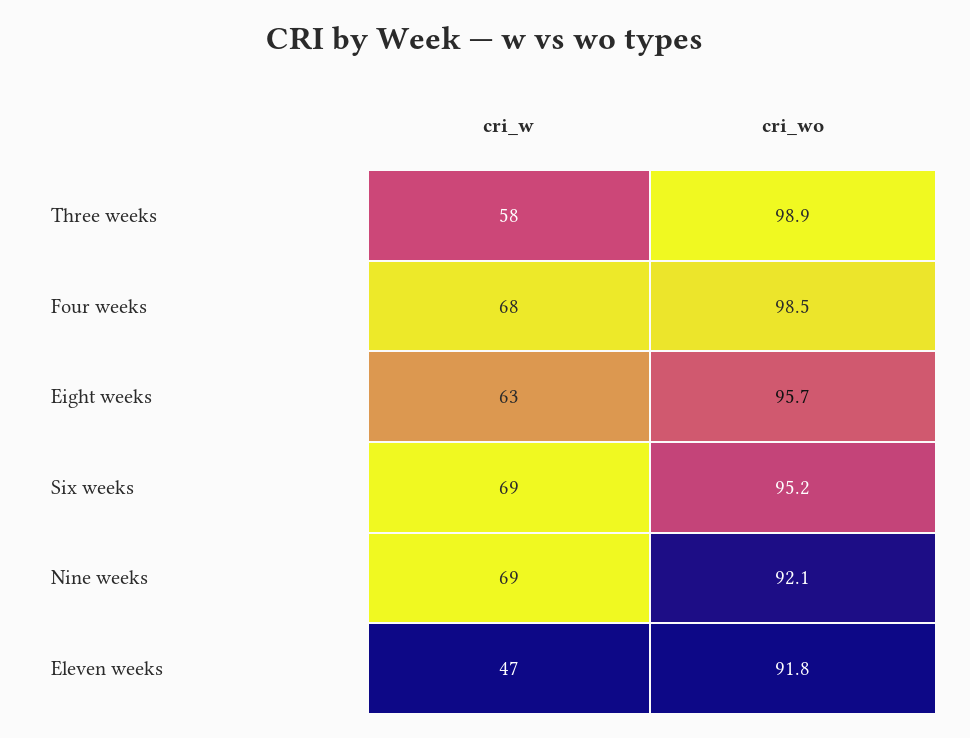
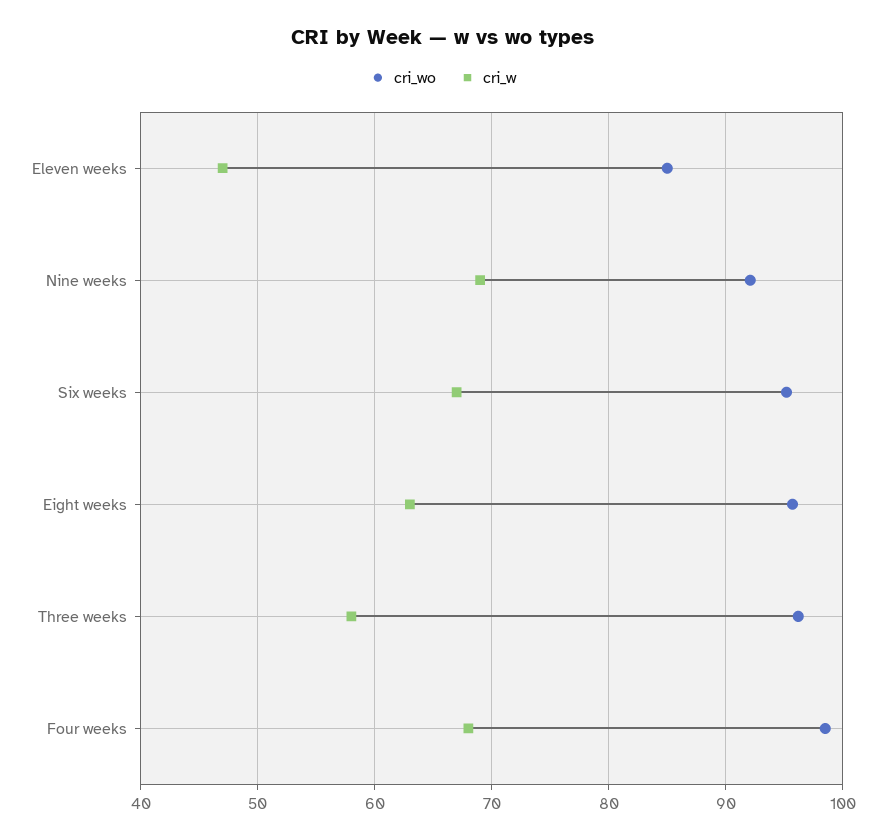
  {
    "cri_w": {
      "Three weeks": 58,
      "Four weeks": 68,
      "Eight weeks": 63,
-     "Six weeks": 69,
+     "Six weeks": 67,
      "Nine weeks": 69,
      "Eleven weeks": 47
    },
    "cri_wo": {
-     "Three weeks": 98.9,
+     "Three weeks": 96,
      "Four weeks": 98.5,
      "Eight weeks": 95.7,
      "Six weeks": 95.2,
      "Nine weeks": 92.1,
-     "Eleven weeks": 91.8
+     "Eleven weeks": 85
    }
  }

